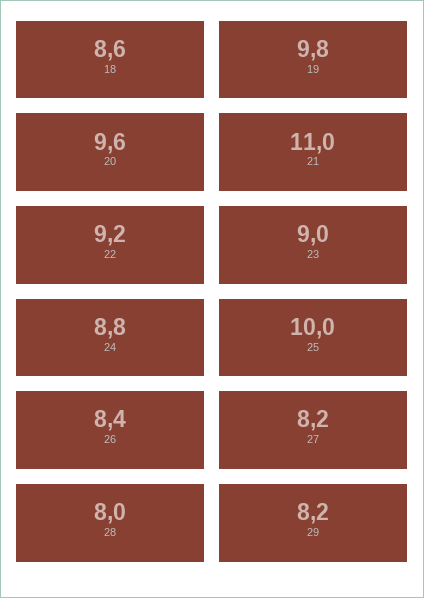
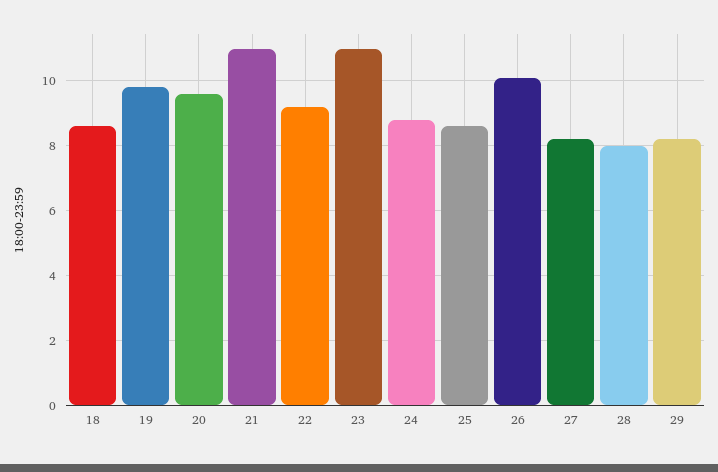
  {
    "18": 8.6,
    "19": 9.8,
    "20": 9.6,
    "21": 11,
    "22": 9.2,
-   "23": 9,
+   "23": 11,
    "24": 8.8,
-   "25": 10,
+   "25": 8.5,
-   "26": 8.4,
+   "26": 10,
    "27": 8.2,
    "28": 8,
    "29": 8.2
  }

